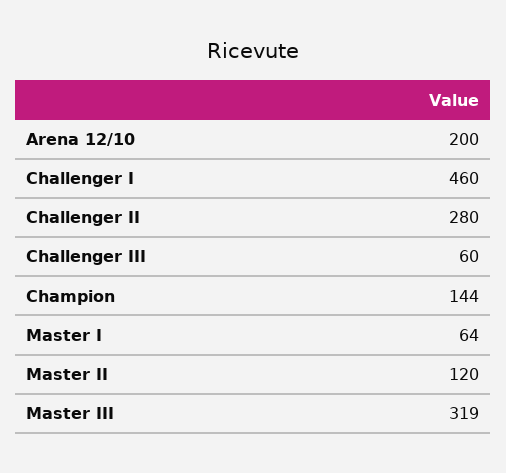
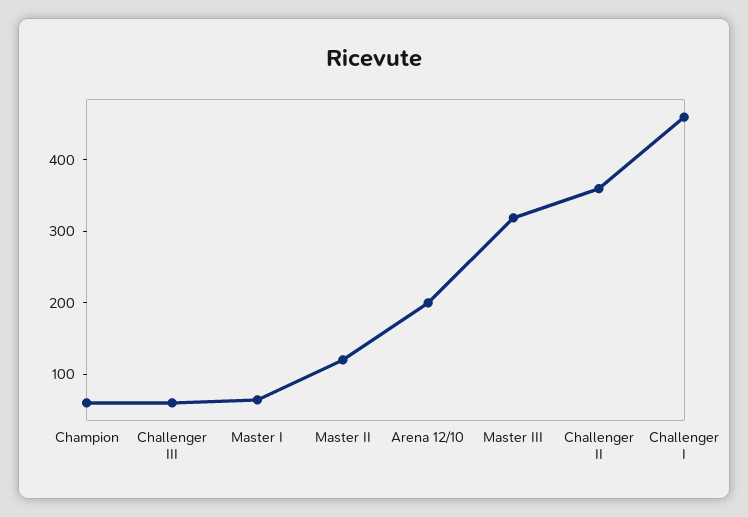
  {
    "Arena 12/10": 200,
    "Challenger I": 460,
-   "Challenger II": 280,
+   "Challenger II": 360,
    "Challenger III": 60,
-   "Champion": 144,
+   "Champion": 60,
    "Master I": 64,
    "Master II": 120,
    "Master III": 319
  }

